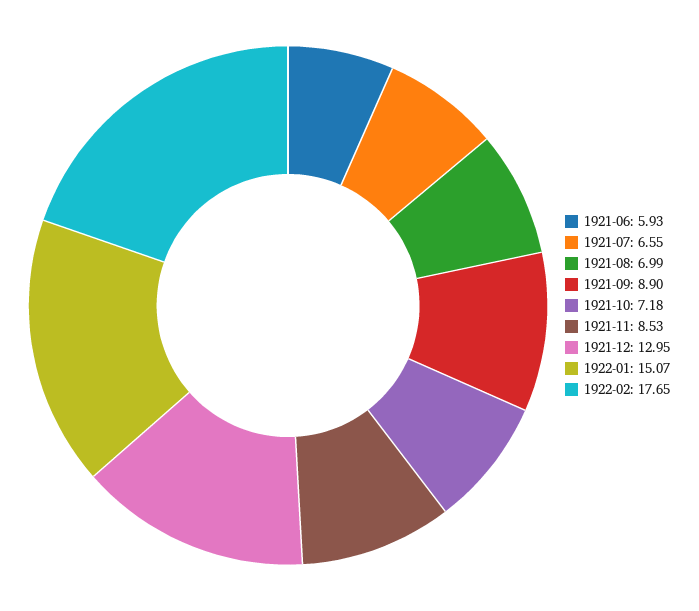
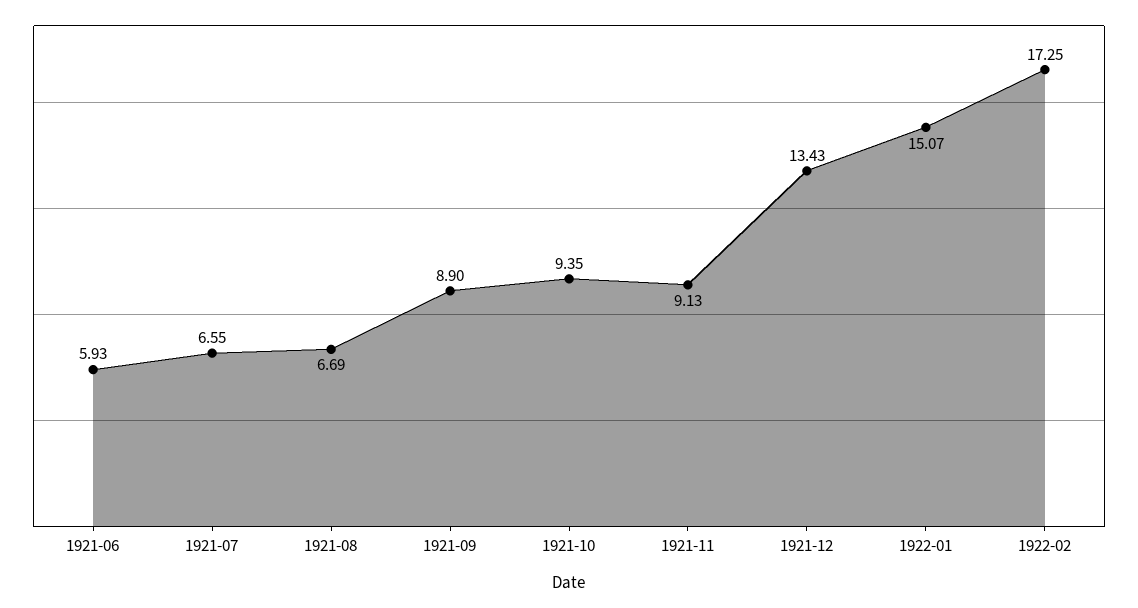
  {
    "1921-06": 5.93,
    "1921-07": 6.55,
-   "1921-08": 6.99,
+   "1921-08": 6.69,
    "1921-09": 8.9,
-   "1921-10": 7.18,
+   "1921-10": 9.35,
-   "1921-11": 8.53,
+   "1921-11": 9.13,
-   "1921-12": 12.95,
+   "1921-12": 13.43,
    "1922-01": 15.07,
-   "1922-02": 17.65
+   "1922-02": 17.25
  }

